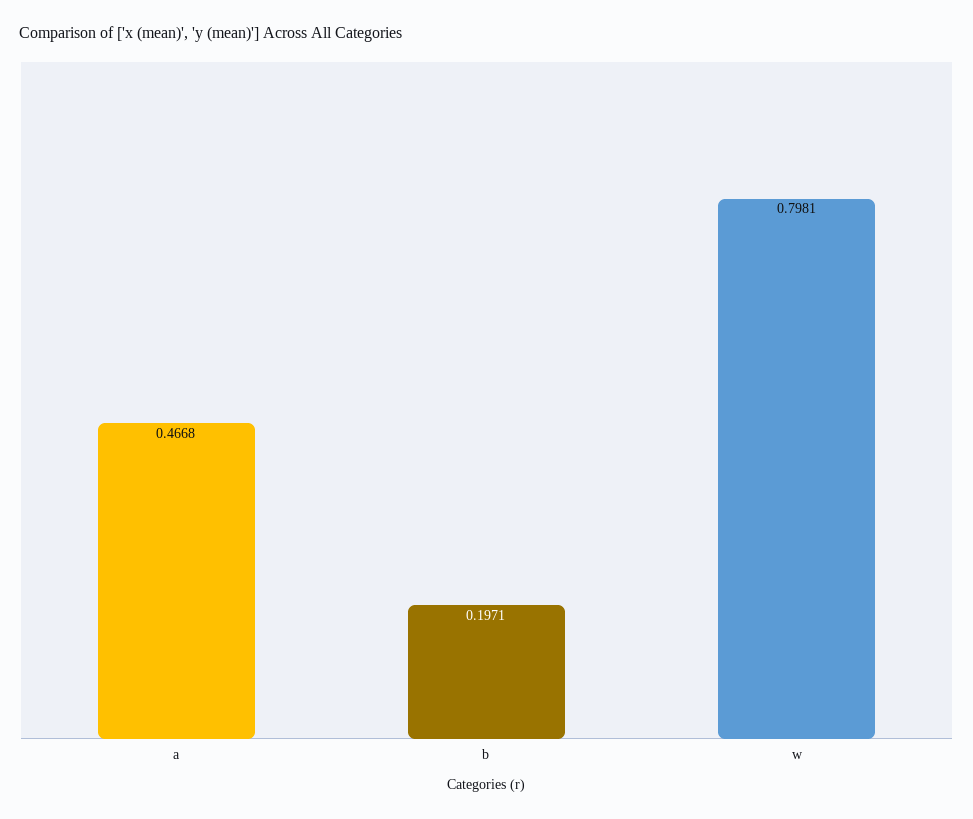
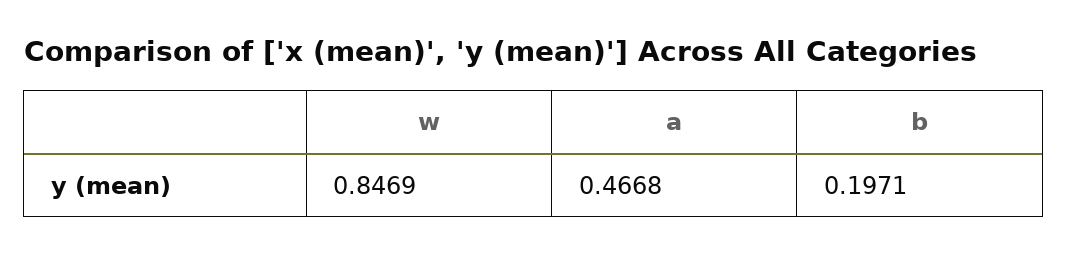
  {
    "a": 0.4668,
    "b": 0.1971,
-   "w": 0.7981
+   "w": 0.8469
  }

